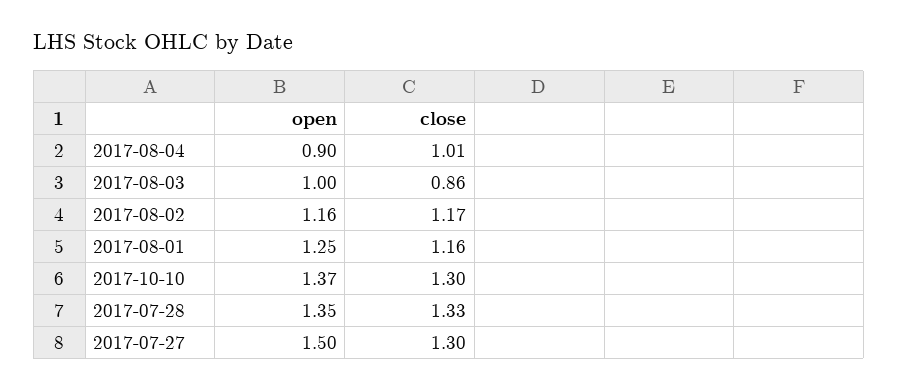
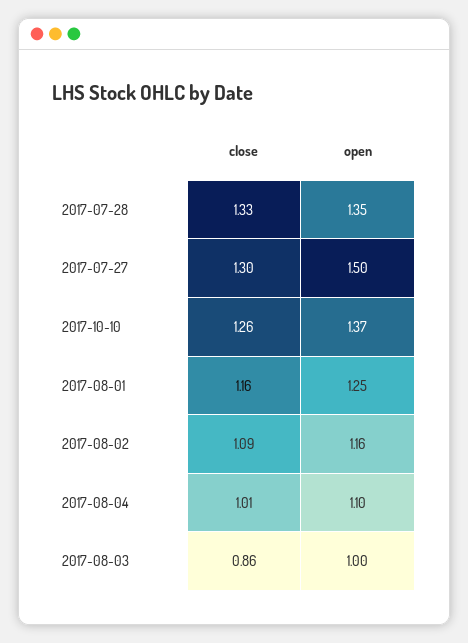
  {
    "open": {
-     "2017-08-04": 0.9,
+     "2017-08-04": 1.1,
      "2017-08-03": 1,
      "2017-08-02": 1.16,
      "2017-08-01": 1.25,
      "2017-10-10": 1.37,
      "2017-07-28": 1.35,
      "2017-07-27": 1.5
    },
    "close": {
      "2017-08-04": 1.01,
      "2017-08-03": 0.86,
-     "2017-08-02": 1.17,
+     "2017-08-02": 1.09,
      "2017-08-01": 1.16,
-     "2017-10-10": 1.3,
+     "2017-10-10": 1.26,
      "2017-07-28": 1.33,
      "2017-07-27": 1.3
    }
  }

